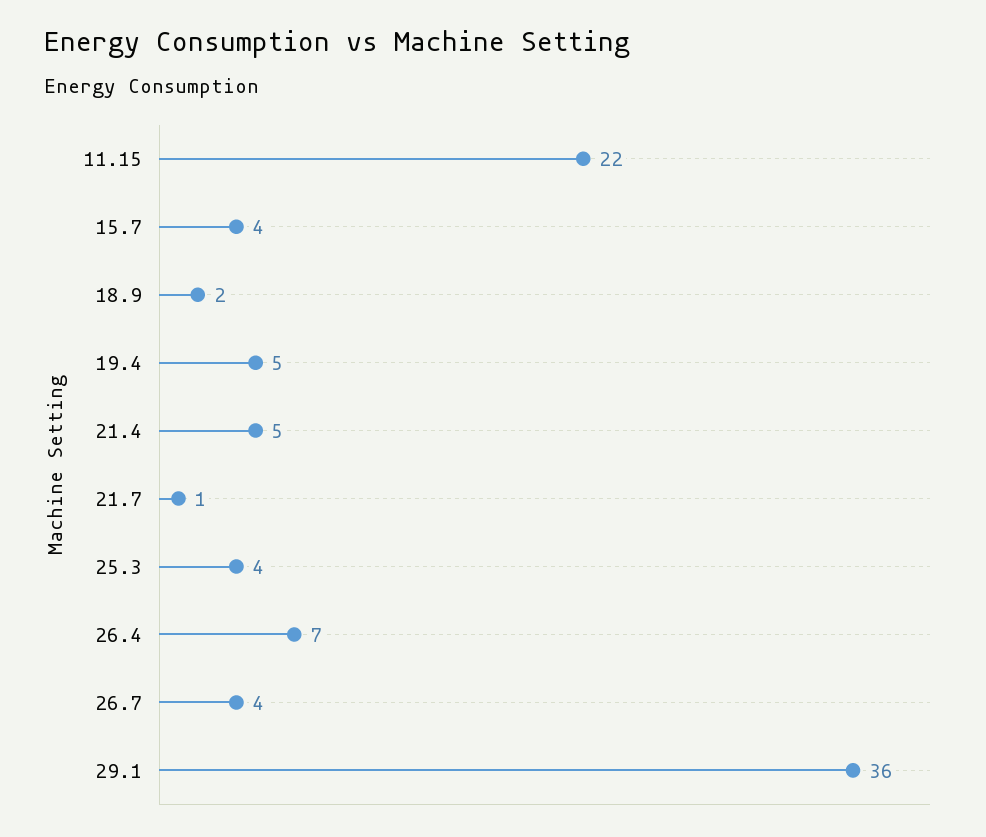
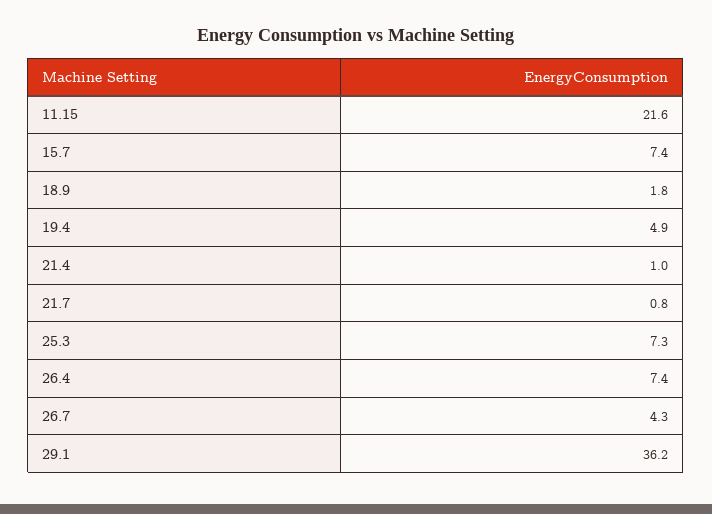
  {
    "11.15": 21.6,
-   "15.7": 4,
+   "15.7": 7.4,
    "18.9": 1.8,
    "19.4": 4.9,
-   "21.4": 5,
+   "21.4": 1,
    "21.7": 0.8,
-   "25.3": 4,
+   "25.3": 7.3,
    "26.4": 7.4,
    "26.7": 4.3,
    "29.1": 36.2
  }

